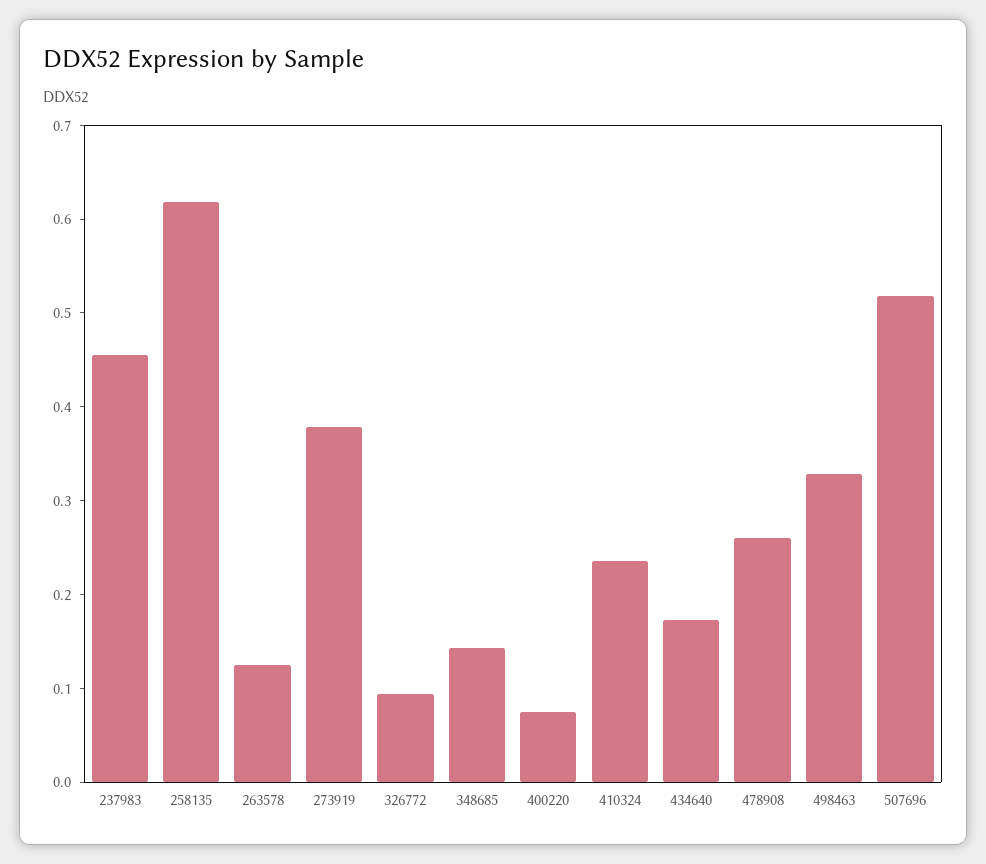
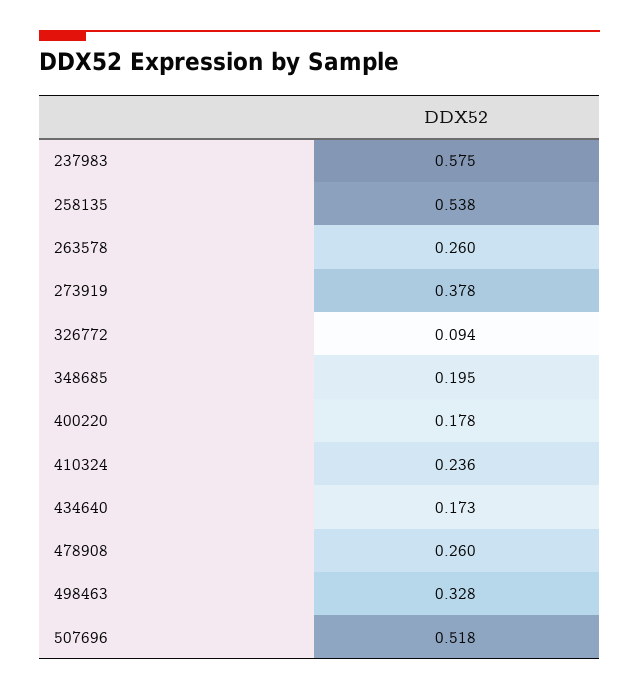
  {
-   "237983": 0.46,
+   "237983": 0.575,
-   "258135": 0.62,
+   "258135": 0.538,
-   "263578": 0.12,
+   "263578": 0.26,
    "273919": 0.378,
    "326772": 0.094,
-   "348685": 0.14,
+   "348685": 0.195,
-   "400220": 0.08,
+   "400220": 0.178,
    "410324": 0.236,
    "434640": 0.173,
    "478908": 0.26,
    "498463": 0.328,
    "507696": 0.518
  }

